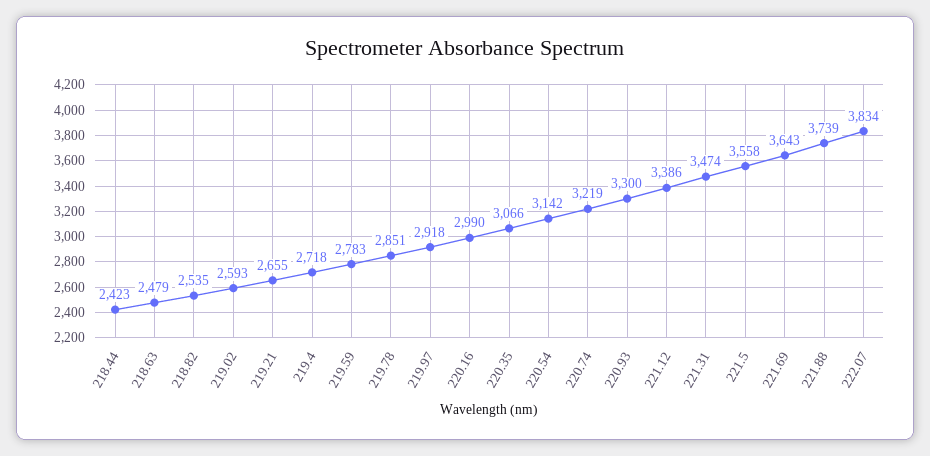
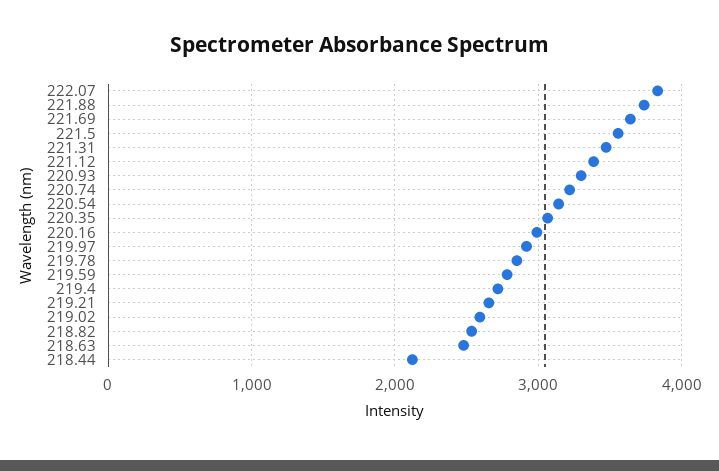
  {
-   "218.44": 2423,
+   "218.44": 2100,
    "218.63": 2479,
    "218.82": 2535,
    "219.02": 2593,
    "219.21": 2655,
    "219.4": 2718,
    "219.59": 2783,
    "219.78": 2851,
    "219.97": 2918,
    "220.16": 2990,
    "220.35": 3066,
    "220.54": 3142,
    "220.74": 3219,
    "220.93": 3300,
    "221.12": 3386,
    "221.31": 3474,
    "221.5": 3558,
    "221.69": 3643,
    "221.88": 3739,
    "222.07": 3834
  }

